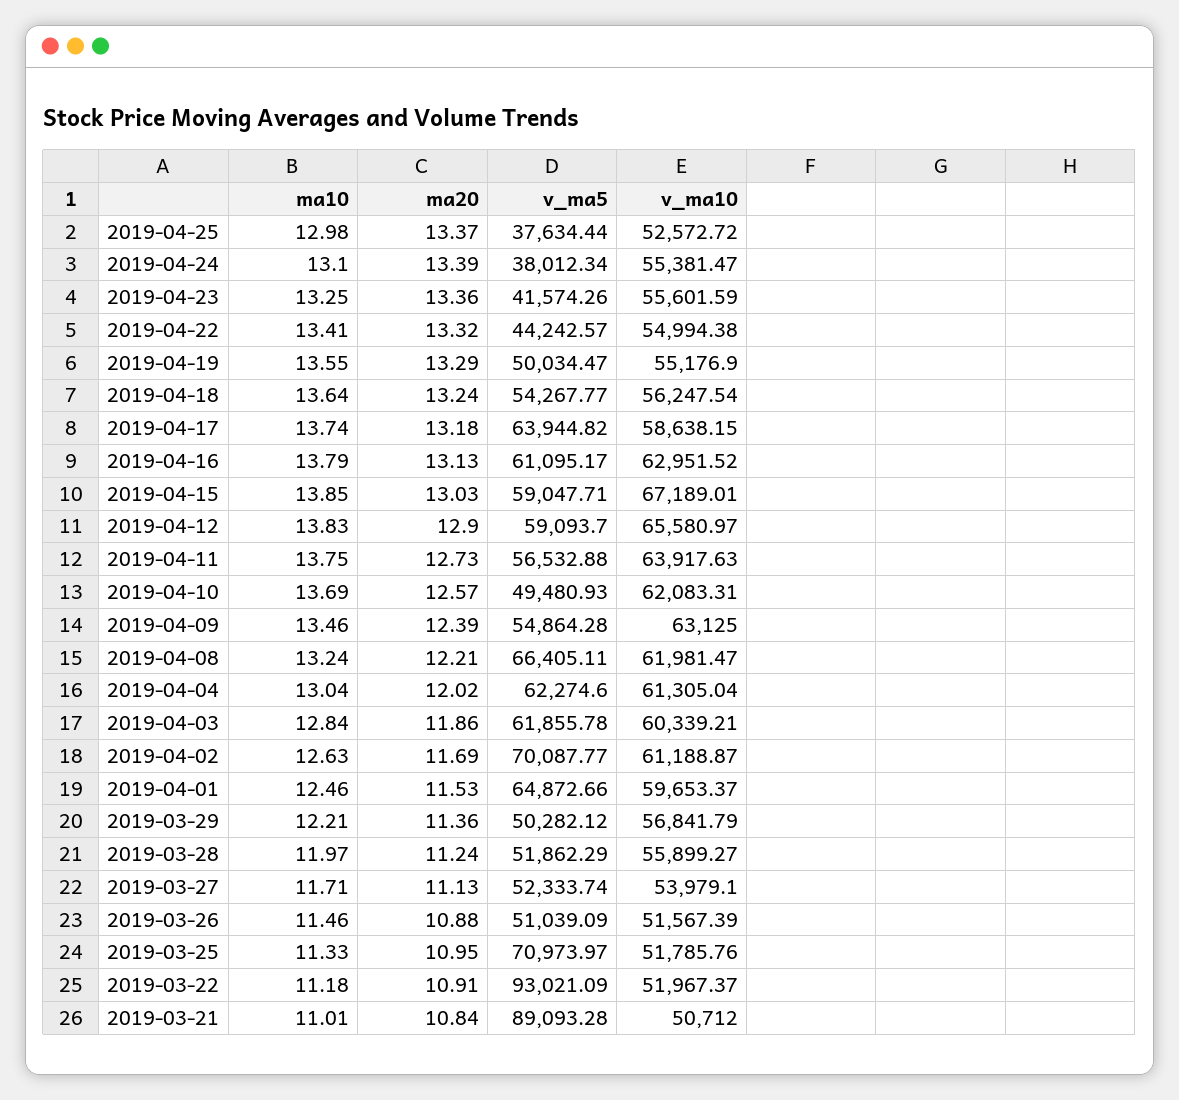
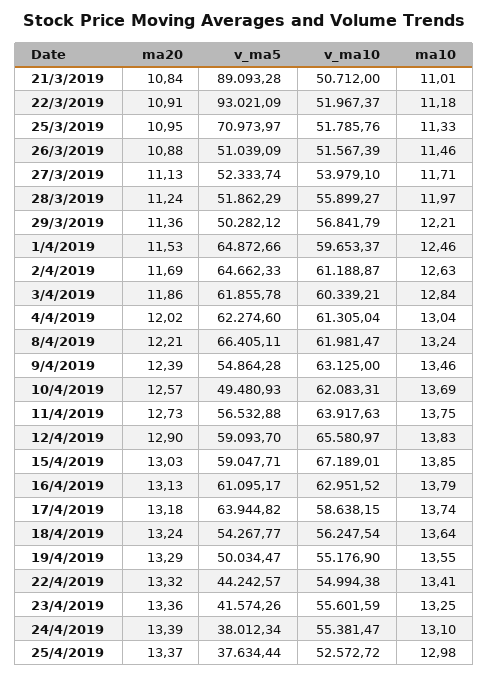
  {
    "ma10": {
      "2019-04-25": 12.98,
      "2019-04-24": 13.1,
      "2019-04-23": 13.25,
      "2019-04-22": 13.41,
      "2019-04-19": 13.55,
      "2019-04-18": 13.64,
      "2019-04-17": 13.74,
      "2019-04-16": 13.79,
      "2019-04-15": 13.85,
      "2019-04-12": 13.83,
      "2019-04-11": 13.75,
      "2019-04-10": 13.69,
      "2019-04-09": 13.46,
      "2019-04-08": 13.24,
      "2019-04-04": 13.04,
      "2019-04-03": 12.84,
      "2019-04-02": 12.63,
      "2019-04-01": 12.46,
      "2019-03-29": 12.21,
      "2019-03-28": 11.97,
      "2019-03-27": 11.71,
      "2019-03-26": 11.46,
      "2019-03-25": 11.33,
      "2019-03-22": 11.18,
      "2019-03-21": 11.01
    },
    "ma20": {
      "2019-04-25": 13.37,
      "2019-04-24": 13.39,
      "2019-04-23": 13.36,
      "2019-04-22": 13.32,
      "2019-04-19": 13.29,
      "2019-04-18": 13.24,
      "2019-04-17": 13.18,
      "2019-04-16": 13.13,
      "2019-04-15": 13.03,
      "2019-04-12": 12.9,
      "2019-04-11": 12.73,
      "2019-04-10": 12.57,
      "2019-04-09": 12.39,
      "2019-04-08": 12.21,
      "2019-04-04": 12.02,
      "2019-04-03": 11.86,
      "2019-04-02": 11.69,
      "2019-04-01": 11.53,
      "2019-03-29": 11.36,
      "2019-03-28": 11.24,
      "2019-03-27": 11.13,
      "2019-03-26": 10.88,
      "2019-03-25": 10.95,
      "2019-03-22": 10.91,
      "2019-03-21": 10.84
    },
    "v_ma5": {
      "2019-04-25": 37634.44,
      "2019-04-24": 38012.34,
      "2019-04-23": 41574.26,
      "2019-04-22": 44242.57,
      "2019-04-19": 50034.47,
      "2019-04-18": 54267.77,
      "2019-04-17": 63944.82,
      "2019-04-16": 61095.17,
      "2019-04-15": 59047.71,
      "2019-04-12": 59093.7,
      "2019-04-11": 56532.88,
      "2019-04-10": 49480.93,
      "2019-04-09": 54864.28,
      "2019-04-08": 66405.11,
      "2019-04-04": 62274.6,
      "2019-04-03": 61855.78,
-     "2019-04-02": 70087.77,
+     "2019-04-02": 64662.33,
      "2019-04-01": 64872.66,
      "2019-03-29": 50282.12,
      "2019-03-28": 51862.29,
      "2019-03-27": 52333.74,
      "2019-03-26": 51039.09,
      "2019-03-25": 70973.97,
      "2019-03-22": 93021.09,
      "2019-03-21": 89093.28
    },
    "v_ma10": {
      "2019-04-25": 52572.72,
      "2019-04-24": 55381.47,
      "2019-04-23": 55601.59,
      "2019-04-22": 54994.38,
      "2019-04-19": 55176.9,
      "2019-04-18": 56247.54,
      "2019-04-17": 58638.15,
      "2019-04-16": 62951.52,
      "2019-04-15": 67189.01,
      "2019-04-12": 65580.97,
      "2019-04-11": 63917.63,
      "2019-04-10": 62083.31,
      "2019-04-09": 63125,
      "2019-04-08": 61981.47,
      "2019-04-04": 61305.04,
      "2019-04-03": 60339.21,
      "2019-04-02": 61188.87,
      "2019-04-01": 59653.37,
      "2019-03-29": 56841.79,
      "2019-03-28": 55899.27,
      "2019-03-27": 53979.1,
      "2019-03-26": 51567.39,
      "2019-03-25": 51785.76,
      "2019-03-22": 51967.37,
      "2019-03-21": 50712
    }
  }

